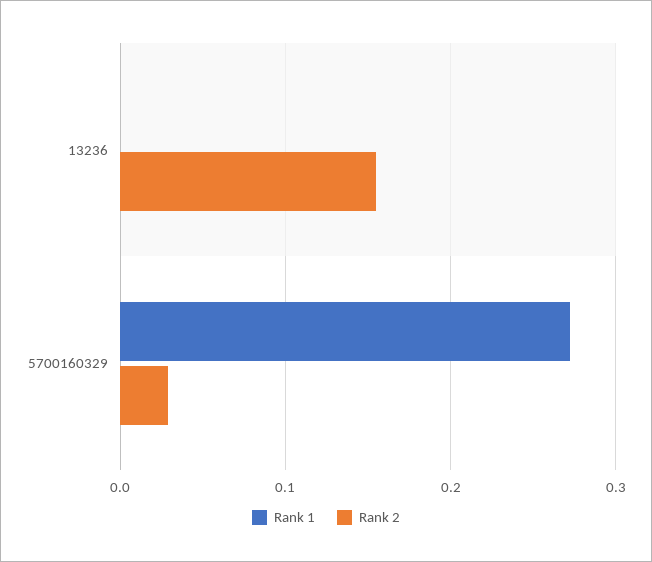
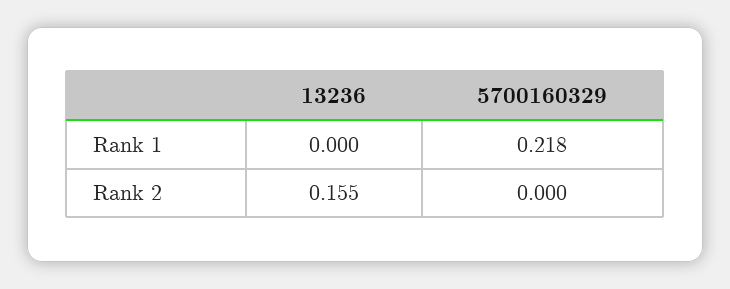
  {
    "Rank 1": {
      "13236": 0,
-     "5700160329": 0.27
+     "5700160329": 0.218
    },
    "Rank 2": {
      "13236": 0.155,
-     "5700160329": 0.03
+     "5700160329": 0
    }
  }

